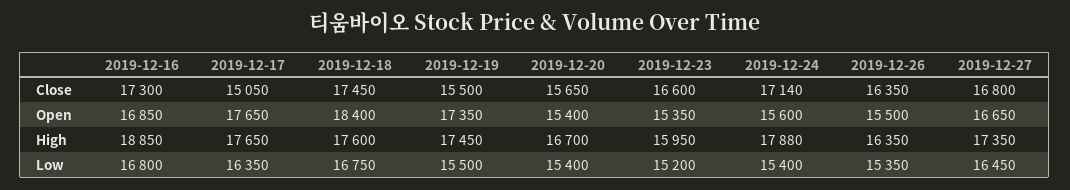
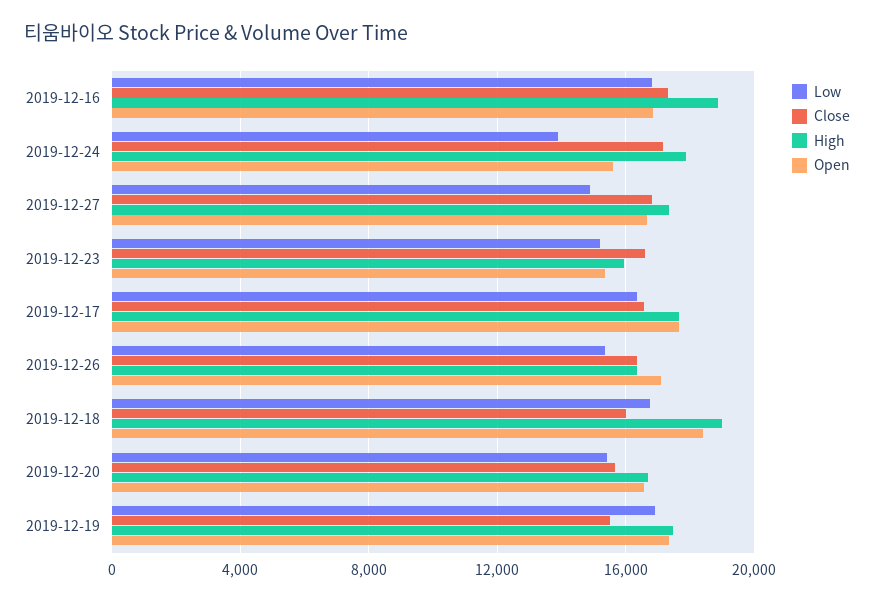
  {
    "Close": {
      "2019-12-16": 17300,
-     "2019-12-17": 15050,
+     "2019-12-17": 16500,
-     "2019-12-18": 17450,
+     "2019-12-18": 16000,
      "2019-12-19": 15500,
      "2019-12-20": 15650,
      "2019-12-23": 16600,
      "2019-12-24": 17140,
      "2019-12-26": 16350,
      "2019-12-27": 16800
    },
    "Open": {
      "2019-12-16": 16850,
      "2019-12-17": 17650,
      "2019-12-18": 18400,
      "2019-12-19": 17350,
-     "2019-12-20": 15400,
+     "2019-12-20": 16500,
      "2019-12-23": 15350,
      "2019-12-24": 15600,
-     "2019-12-26": 15500,
+     "2019-12-26": 17000,
      "2019-12-27": 16650
    },
    "High": {
      "2019-12-16": 18850,
      "2019-12-17": 17650,
-     "2019-12-18": 17600,
+     "2019-12-18": 19000,
      "2019-12-19": 17450,
      "2019-12-20": 16700,
      "2019-12-23": 15950,
      "2019-12-24": 17880,
      "2019-12-26": 16350,
      "2019-12-27": 17350
    },
    "Low": {
      "2019-12-16": 16800,
      "2019-12-17": 16350,
      "2019-12-18": 16750,
-     "2019-12-19": 15500,
+     "2019-12-19": 17000,
      "2019-12-20": 15400,
      "2019-12-23": 15200,
-     "2019-12-24": 15400,
+     "2019-12-24": 14000,
      "2019-12-26": 15350,
-     "2019-12-27": 16450
+     "2019-12-27": 15000
    }
  }

